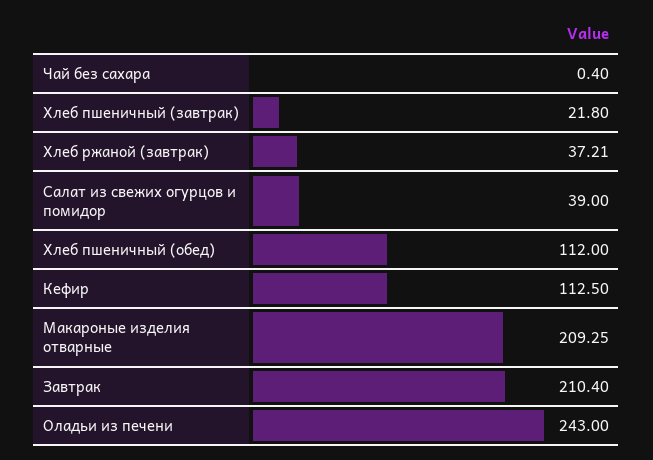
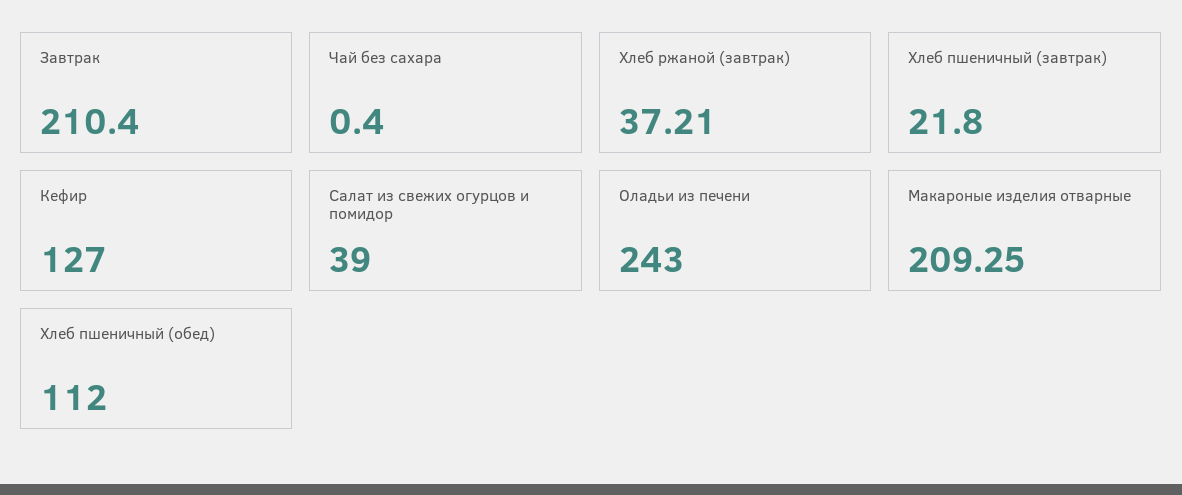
  {
    "Чай без сахара": 0.4,
    "Хлеб пшеничный (завтрак)": 21.8,
    "Хлеб ржаной (завтрак)": 37.21,
    "Салат из свежих огурцов и помидор": 39,
    "Хлеб пшеничный (обед)": 112,
-   "Кефир": 112.5,
+   "Кефир": 127,
    "Макароные изделия отварные": 209.25,
    "Завтрак": 210.4,
    "Оладьи из печени": 243
  }

